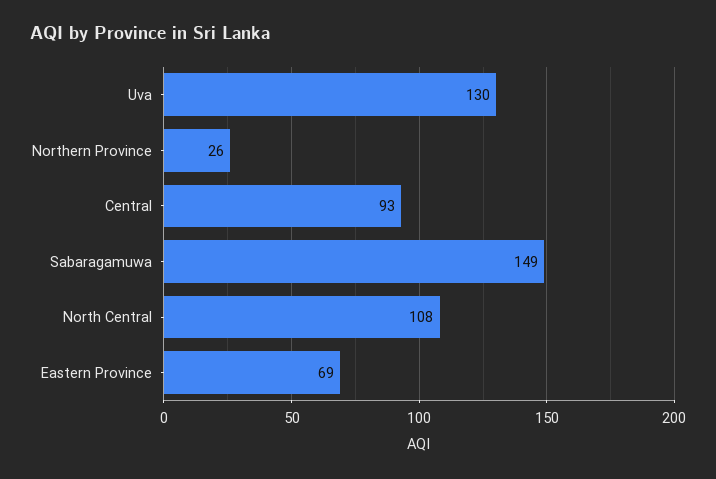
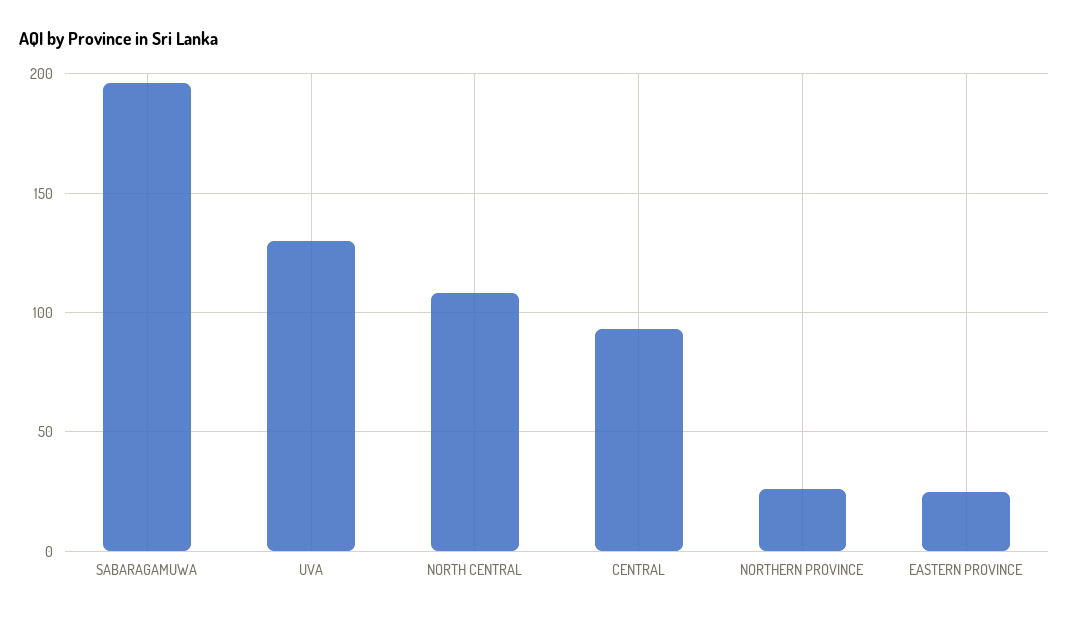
  {
    "Uva": 130,
    "Northern Province": 26,
    "Central": 93,
-   "Sabaragamuwa": 149,
+   "Sabaragamuwa": 195,
    "North Central": 108,
-   "Eastern Province": 69
+   "Eastern Province": 25
  }

